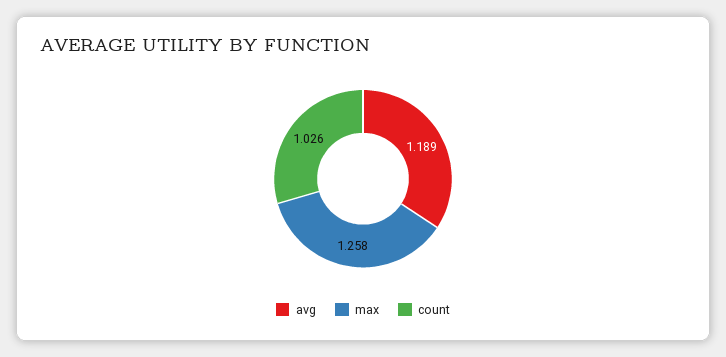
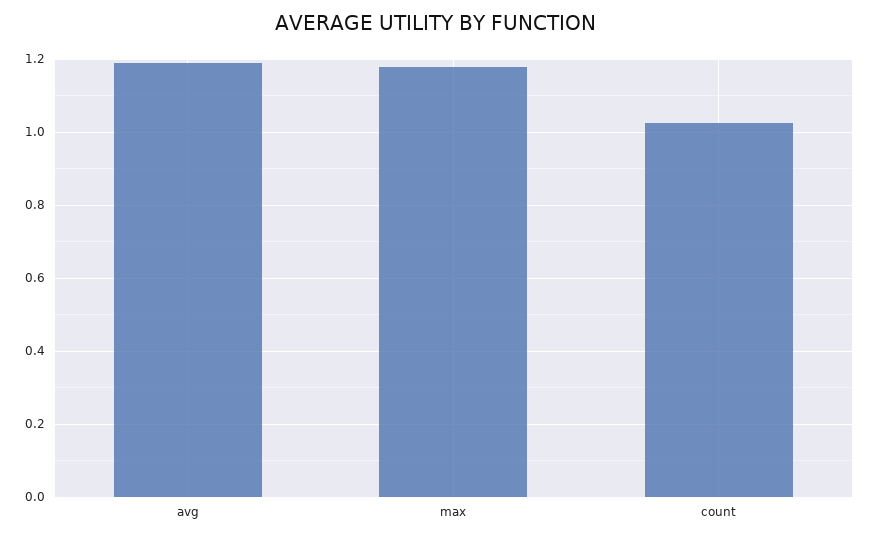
  {
    "avg": 1.189,
-   "max": 1.258,
+   "max": 1.18,
    "count": 1.026
  }

